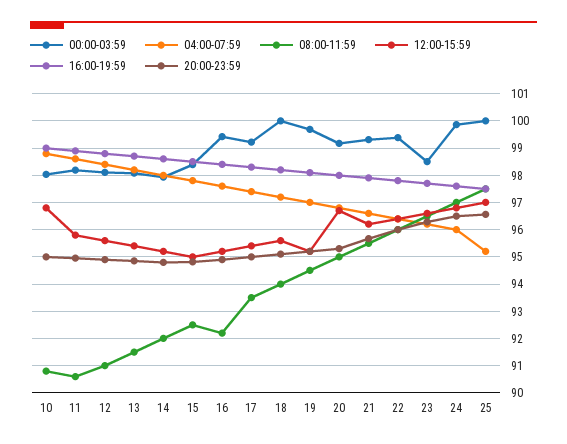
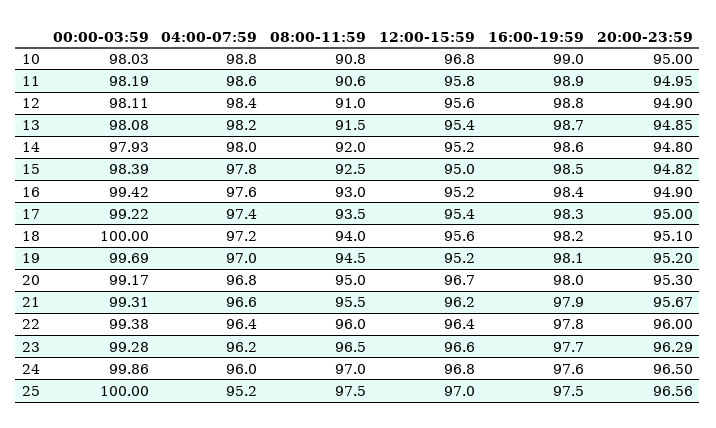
  {
    "00:00-03:59": {
      "10": 98.03,
      "11": 98.19,
      "12": 98.11,
      "13": 98.08,
      "14": 97.93,
      "15": 98.39,
      "16": 99.42,
      "17": 99.22,
      "18": 100,
      "19": 99.69,
      "20": 99.17,
      "21": 99.31,
      "22": 99.38,
-     "23": 98.5,
+     "23": 99.28,
      "24": 99.86,
      "25": 100
    },
    "04:00-07:59": {
      "10": 98.8,
      "11": 98.6,
      "12": 98.4,
      "13": 98.2,
      "14": 98,
      "15": 97.8,
      "16": 97.6,
      "17": 97.4,
      "18": 97.2,
      "19": 97,
      "20": 96.8,
      "21": 96.6,
      "22": 96.4,
      "23": 96.2,
      "24": 96,
      "25": 95.2
    },
    "08:00-11:59": {
      "10": 90.8,
      "11": 90.6,
      "12": 91,
      "13": 91.5,
      "14": 92,
      "15": 92.5,
-     "16": 92.25,
+     "16": 93,
      "17": 93.5,
      "18": 94,
      "19": 94.5,
      "20": 95,
      "21": 95.5,
      "22": 96,
      "23": 96.5,
      "24": 97,
      "25": 97.5
    },
    "12:00-15:59": {
      "10": 96.8,
      "11": 95.8,
      "12": 95.6,
      "13": 95.4,
      "14": 95.2,
      "15": 95,
      "16": 95.2,
      "17": 95.4,
      "18": 95.6,
      "19": 95.2,
      "20": 96.7,
      "21": 96.2,
      "22": 96.4,
      "23": 96.6,
      "24": 96.8,
      "25": 97
    },
    "16:00-19:59": {
      "10": 99,
      "11": 98.9,
      "12": 98.8,
      "13": 98.7,
      "14": 98.6,
      "15": 98.5,
      "16": 98.4,
      "17": 98.3,
      "18": 98.2,
      "19": 98.1,
      "20": 98,
      "21": 97.9,
      "22": 97.8,
      "23": 97.7,
      "24": 97.6,
      "25": 97.5
    },
    "20:00-23:59": {
      "10": 95,
      "11": 94.95,
      "12": 94.9,
      "13": 94.85,
      "14": 94.8,
      "15": 94.82,
      "16": 94.9,
      "17": 95,
      "18": 95.1,
      "19": 95.2,
      "20": 95.3,
      "21": 95.67,
      "22": 96,
      "23": 96.29,
      "24": 96.5,
      "25": 96.56
    }
  }

